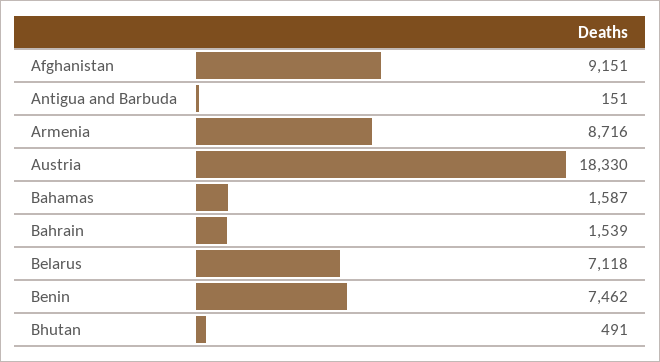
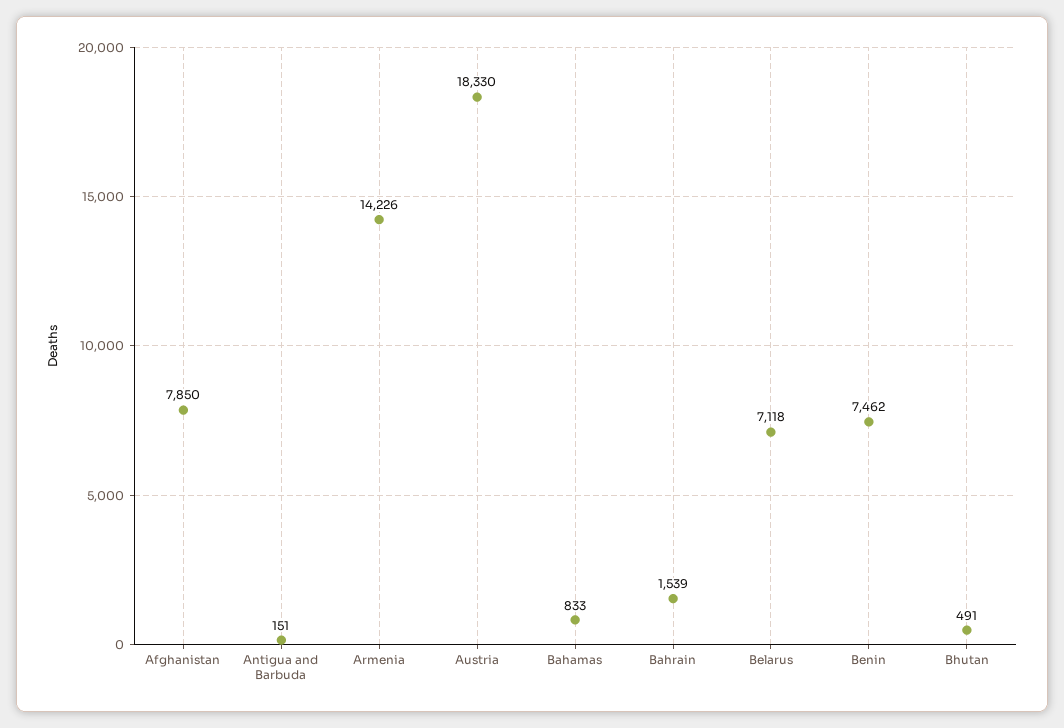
  {
-   "Afghanistan": 9151,
+   "Afghanistan": 7850,
    "Antigua and Barbuda": 151,
-   "Armenia": 8716,
+   "Armenia": 14226,
    "Austria": 18330,
-   "Bahamas": 1587,
+   "Bahamas": 833,
    "Bahrain": 1539,
    "Belarus": 7118,
    "Benin": 7462,
    "Bhutan": 491
  }

